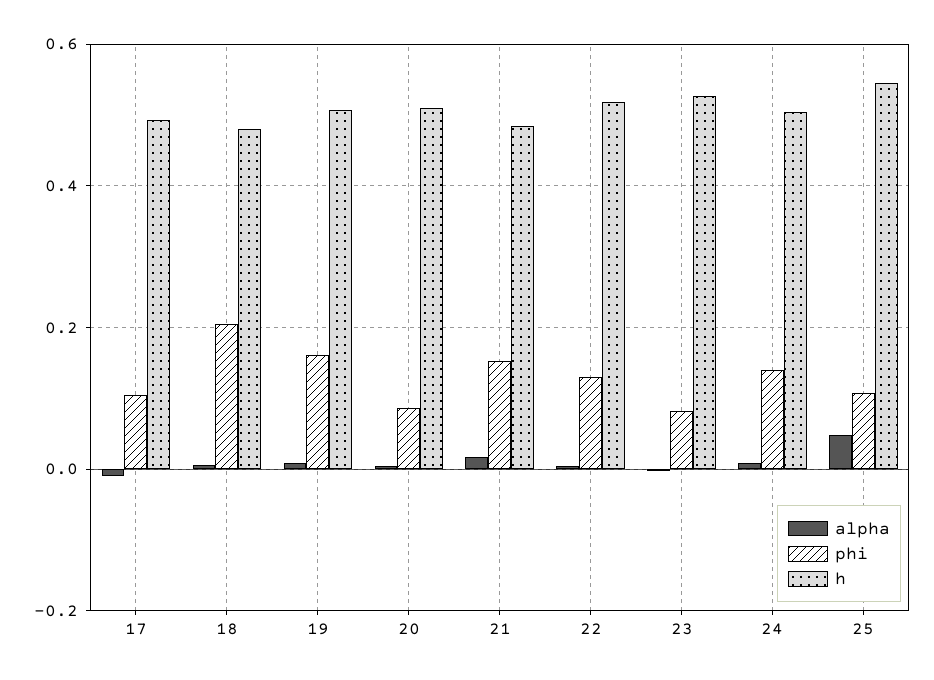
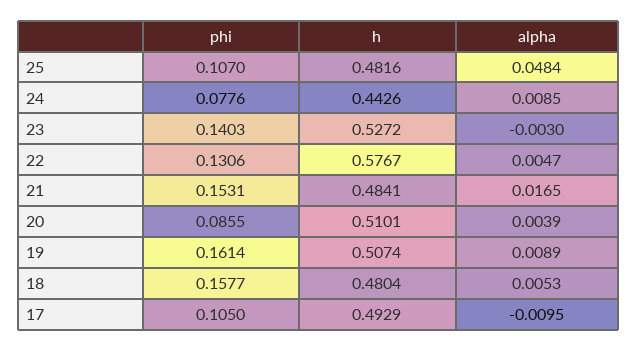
  {
    "alpha": {
      "17": -0.0095,
      "18": 0.0053,
      "19": 0.0089,
      "20": 0.0039,
      "21": 0.0165,
      "22": 0.0047,
      "23": -0.003,
      "24": 0.0085,
      "25": 0.0484
    },
    "phi": {
      "17": 0.105,
-     "18": 0.2,
+     "18": 0.1577,
      "19": 0.1614,
      "20": 0.0855,
      "21": 0.1531,
      "22": 0.1306,
-     "23": 0.08,
+     "23": 0.1403,
-     "24": 0.14,
+     "24": 0.0776,
      "25": 0.107
    },
    "h": {
      "17": 0.4929,
      "18": 0.4804,
      "19": 0.5074,
      "20": 0.5101,
      "21": 0.4841,
-     "22": 0.52,
+     "22": 0.5767,
      "23": 0.5272,
-     "24": 0.5,
+     "24": 0.4426,
-     "25": 0.54
+     "25": 0.4816
    }
  }

